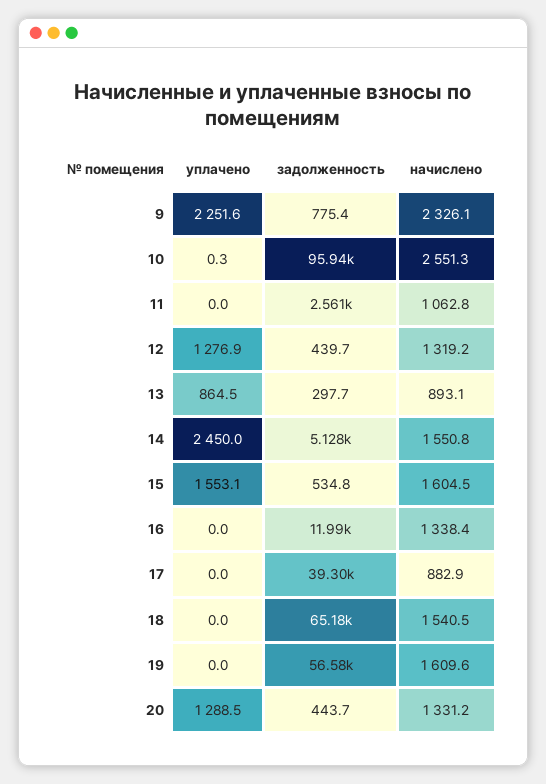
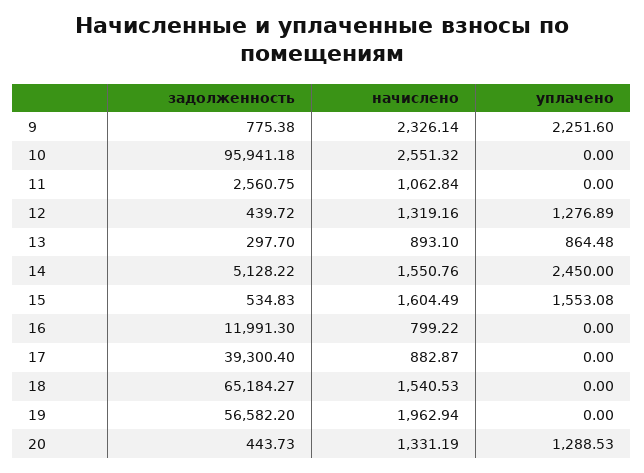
  {
    "уплачено": {
      "9": 2251.6,
-     "10": 0.3,
+     "10": 0,
      "11": 0,
      "12": 1276.89,
      "13": 864.48,
      "14": 2450,
      "15": 1553.08,
      "16": 0,
      "17": 0,
      "18": 0,
      "19": 0,
      "20": 1288.53
    },
    "задолженность": {
      "9": 775.38,
      "10": 95941.18,
      "11": 2560.75,
      "12": 439.72,
      "13": 297.7,
      "14": 5128.22,
      "15": 534.83,
      "16": 11991.3,
      "17": 39300.4,
      "18": 65184.27,
      "19": 56582.2,
      "20": 443.73
    },
    "начислено": {
      "9": 2326.14,
      "10": 2551.32,
      "11": 1062.84,
      "12": 1319.16,
      "13": 893.1,
      "14": 1550.76,
      "15": 1604.49,
-     "16": 1338.4,
+     "16": 799.22,
      "17": 882.87,
      "18": 1540.53,
-     "19": 1609.6,
+     "19": 1962.94,
      "20": 1331.19
    }
  }

